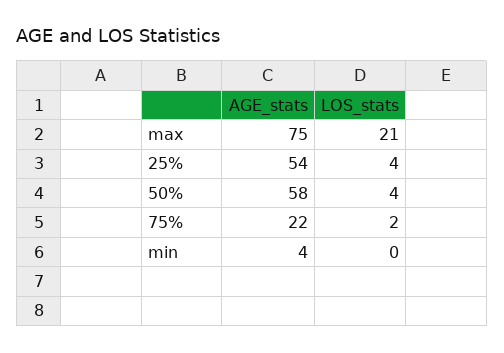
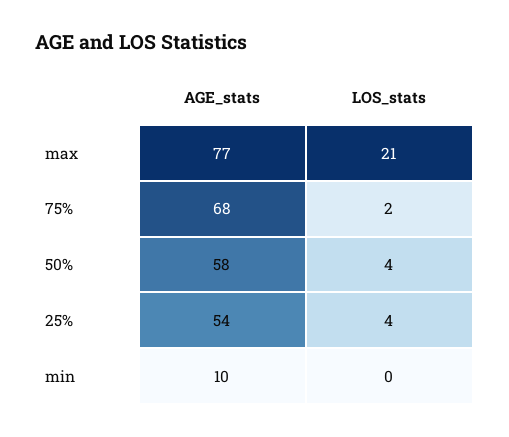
  {
    "AGE_stats": {
-     "max": 75,
+     "max": 77,
      "25%": 54,
      "50%": 58,
-     "75%": 22,
+     "75%": 68,
-     "min": 4
+     "min": 10
    },
    "LOS_stats": {
      "max": 21,
      "25%": 4,
      "50%": 4,
      "75%": 2,
      "min": 0
    }
  }

